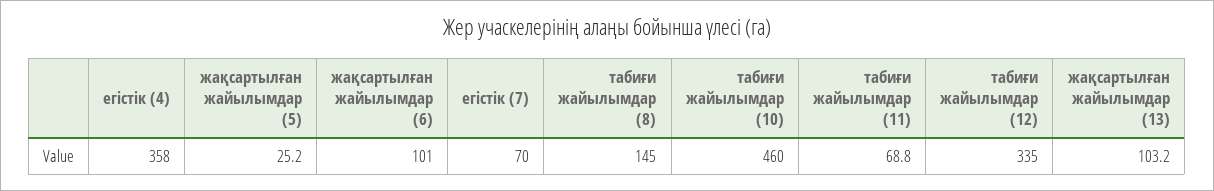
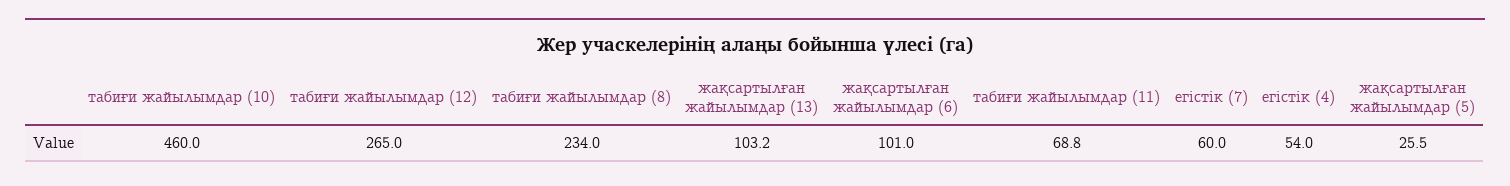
  {
-   "егістік (4)": 358,
+   "егістік (4)": 54,
-   "жақсартылған жайылымдар (5)": 25.2,
+   "жақсартылған жайылымдар (5)": 25.5,
    "жақсартылған жайылымдар (6)": 101,
-   "егістік (7)": 70,
+   "егістік (7)": 60,
-   "табиғи жайылымдар (8)": 145,
+   "табиғи жайылымдар (8)": 234,
    "табиғи жайылымдар (10)": 460,
    "табиғи жайылымдар (11)": 68.8,
-   "табиғи жайылымдар (12)": 335,
+   "табиғи жайылымдар (12)": 265,
    "жақсартылған жайылымдар (13)": 103.2
  }

